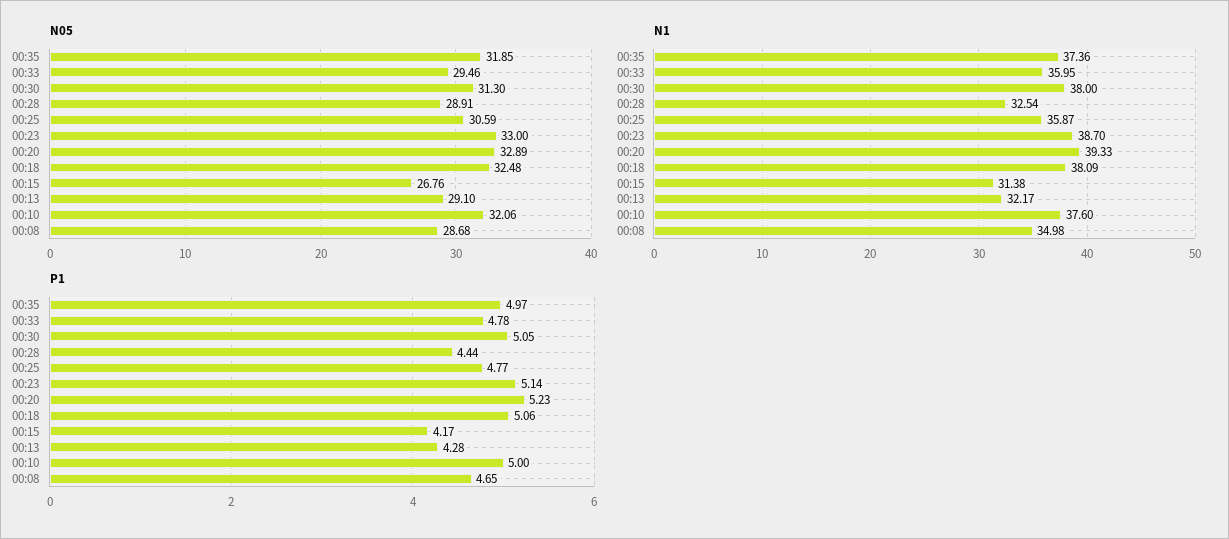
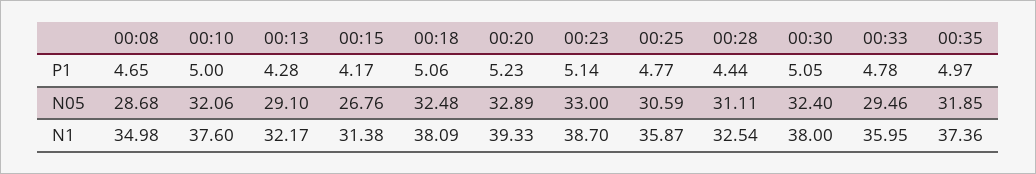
  {
    "N05": {
      "00:35": 31.85,
      "00:33": 29.46,
-     "00:30": 31.3,
+     "00:30": 32.4,
-     "00:28": 28.91,
+     "00:28": 31.11,
      "00:25": 30.59,
      "00:23": 33,
      "00:20": 32.89,
      "00:18": 32.48,
      "00:15": 26.76,
      "00:13": 29.1,
      "00:10": 32.06,
      "00:08": 28.68
    },
    "N1": {
      "00:35": 37.36,
      "00:33": 35.95,
      "00:30": 38,
      "00:28": 32.54,
      "00:25": 35.87,
      "00:23": 38.7,
      "00:20": 39.33,
      "00:18": 38.09,
      "00:15": 31.38,
      "00:13": 32.17,
      "00:10": 37.6,
      "00:08": 34.98
    },
    "P1": {
      "00:35": 4.97,
      "00:33": 4.78,
      "00:30": 5.05,
      "00:28": 4.44,
      "00:25": 4.77,
      "00:23": 5.14,
      "00:20": 5.23,
      "00:18": 5.06,
      "00:15": 4.17,
      "00:13": 4.28,
      "00:10": 5,
      "00:08": 4.65
    }
  }

